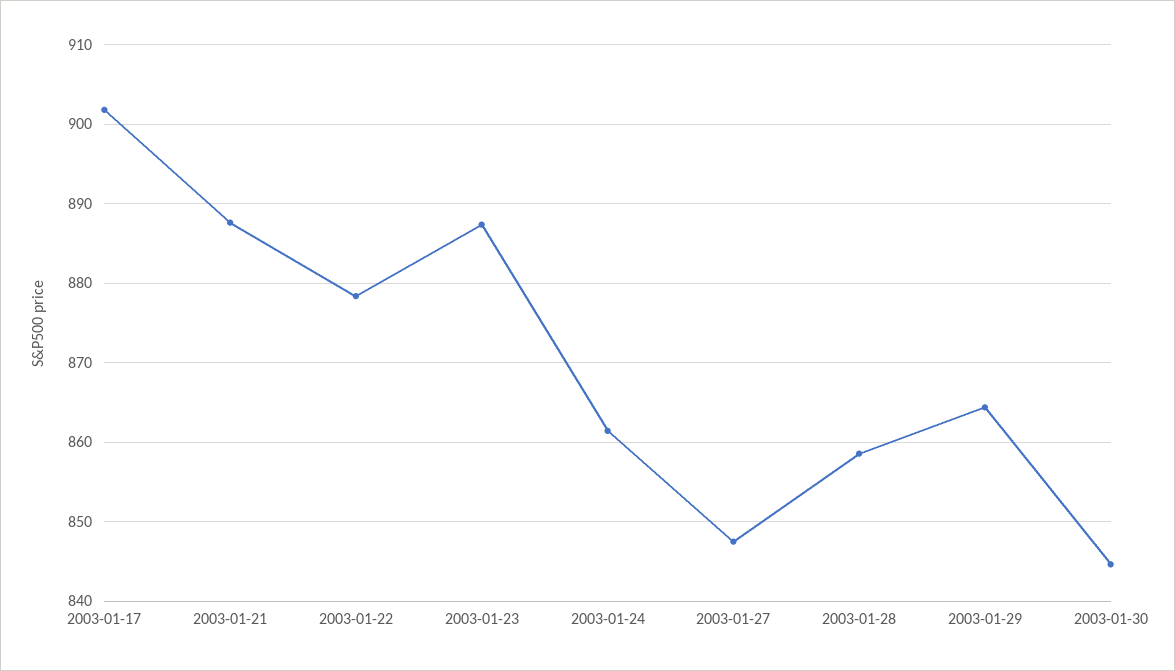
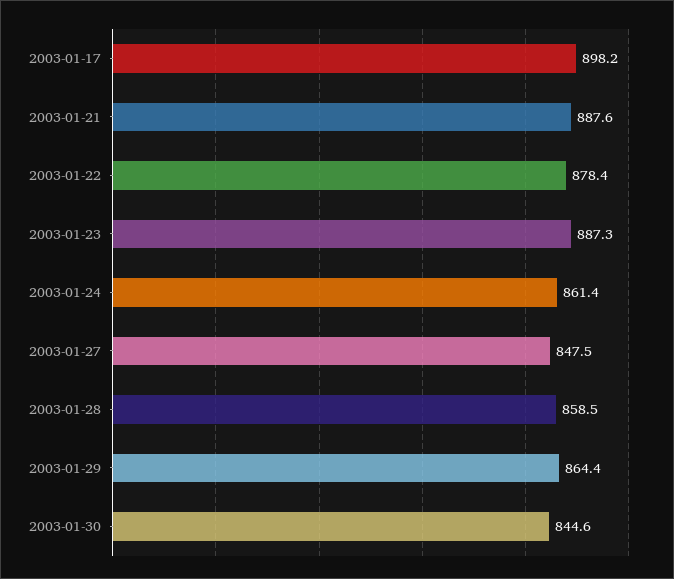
  {
-   "2003-01-17": 902,
+   "2003-01-17": 898.2,
    "2003-01-21": 887.6,
    "2003-01-22": 878.4,
    "2003-01-23": 887.3,
    "2003-01-24": 861.4,
    "2003-01-27": 847.5,
    "2003-01-28": 858.5,
    "2003-01-29": 864.4,
    "2003-01-30": 844.6
  }

